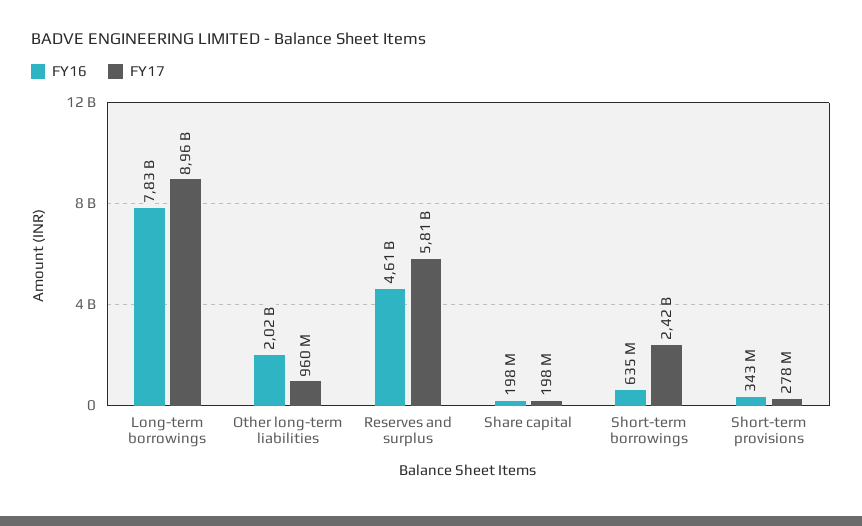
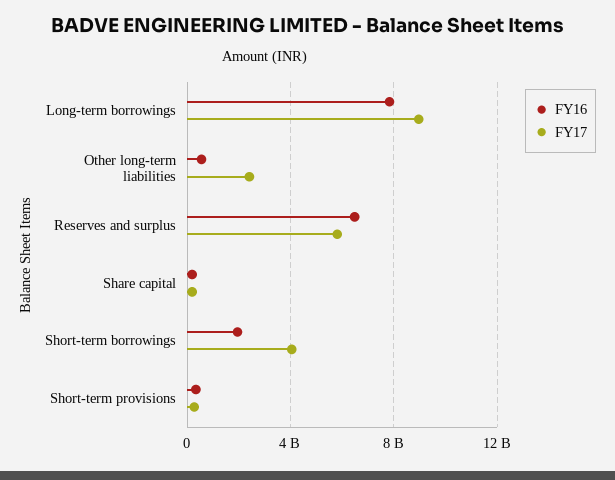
  {
    "FY16": {
      "Long-term borrowings": 7830000000,
-     "Other long-term liabilities": 2020000000,
+     "Other long-term liabilities": 500000000,
-     "Reserves and surplus": 4610000000,
+     "Reserves and surplus": 6500000000,
      "Share capital": 198000000,
-     "Short-term borrowings": 635000000,
+     "Short-term borrowings": 2000000000,
      "Short-term provisions": 343000000
    },
    "FY17": {
      "Long-term borrowings": 8960000000,
-     "Other long-term liabilities": 960000000,
+     "Other long-term liabilities": 2500000000,
      "Reserves and surplus": 5810000000,
      "Share capital": 198000000,
-     "Short-term borrowings": 2420000000,
+     "Short-term borrowings": 4000000000,
      "Short-term provisions": 278000000
    }
  }

